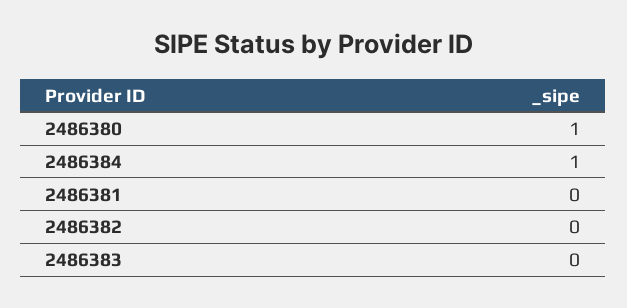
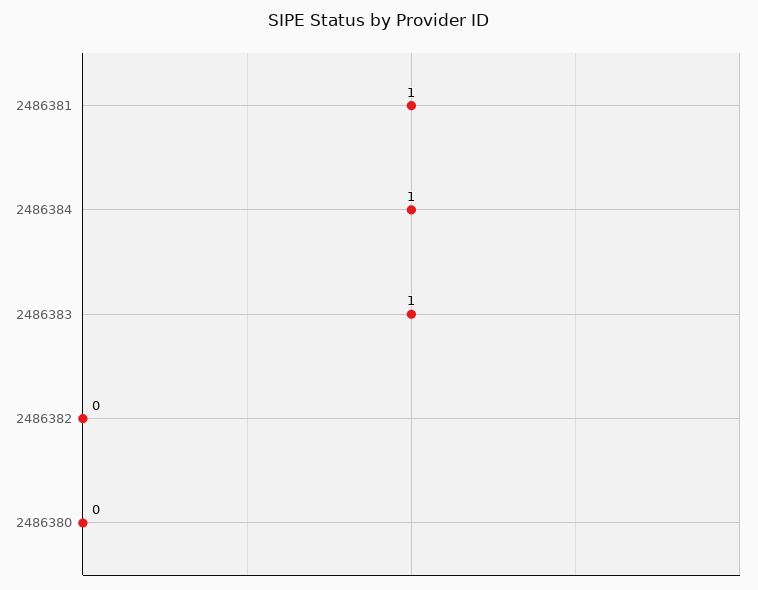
  {
-   "2486380": 1,
+   "2486380": 0,
    "2486384": 1,
-   "2486381": 0,
+   "2486381": 1,
    "2486382": 0,
-   "2486383": 0
+   "2486383": 1
  }

